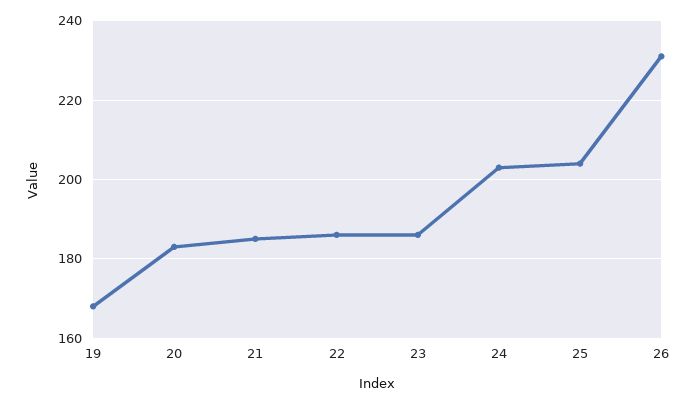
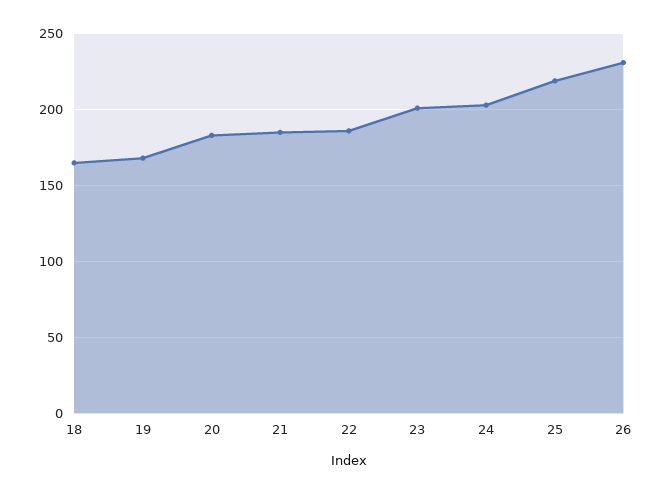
  {
    "19": 170,
    "20": 185,
    "21": 185,
    "22": 185,
-   "23": 185,
+   "23": 200,
    "24": 205,
-   "25": 205,
+   "25": 220,
-   "26": 230
+   "26": 230,
+   "18": 165
  }

